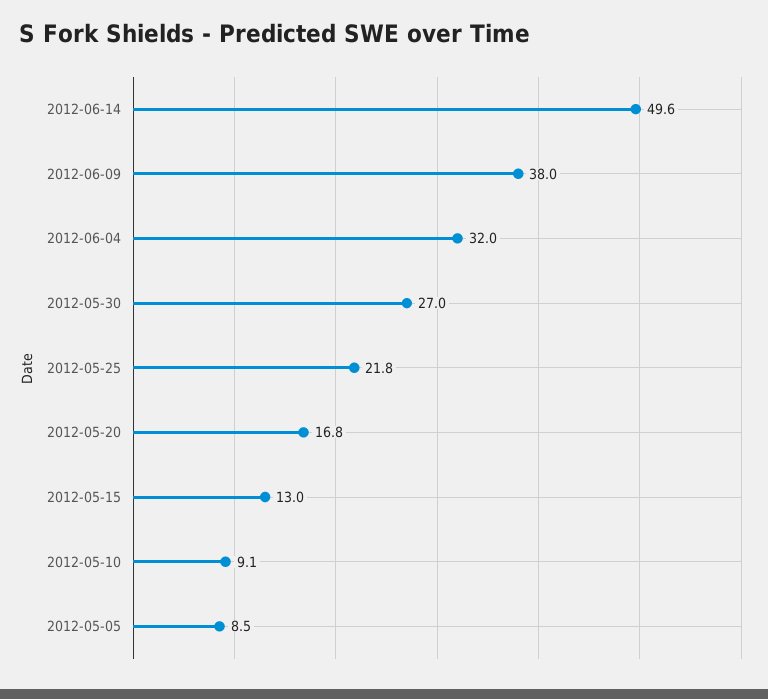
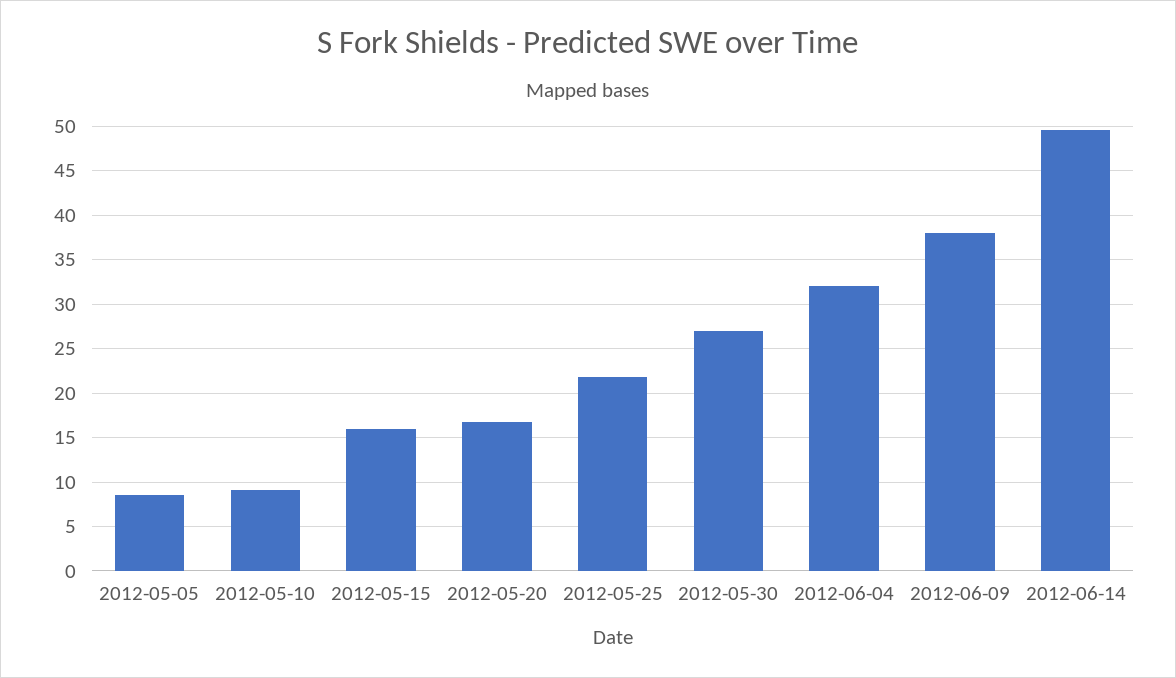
  {
    "2012-06-14": 49.6,
    "2012-06-09": 38,
    "2012-06-04": 32,
    "2012-05-30": 27,
    "2012-05-25": 21.8,
    "2012-05-20": 16.8,
-   "2012-05-15": 13,
+   "2012-05-15": 16,
    "2012-05-10": 9.1,
    "2012-05-05": 8.5
  }

